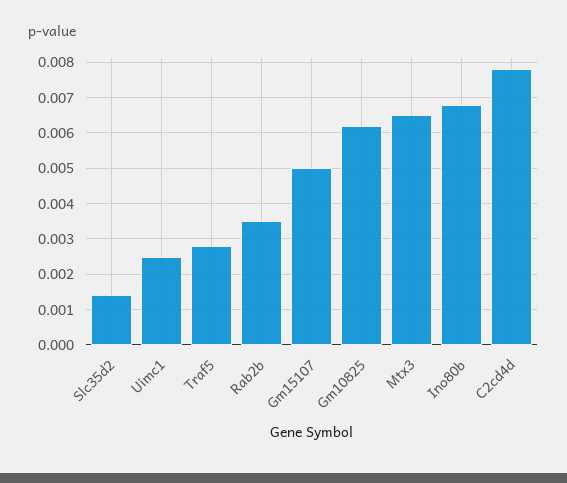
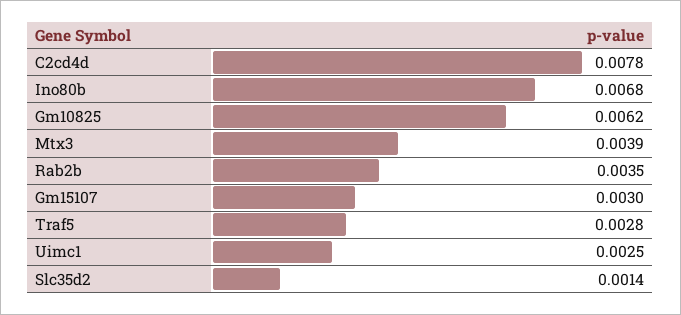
  {
    "Slc35d2": 0.0014,
    "Uimc1": 0.0025,
    "Traf5": 0.0028,
    "Rab2b": 0.0035,
-   "Gm15107": 0.005,
+   "Gm15107": 0.003,
    "Gm10825": 0.0062,
-   "Mtx3": 0.0065,
+   "Mtx3": 0.0039,
    "Ino80b": 0.0068,
    "C2cd4d": 0.0078
  }

